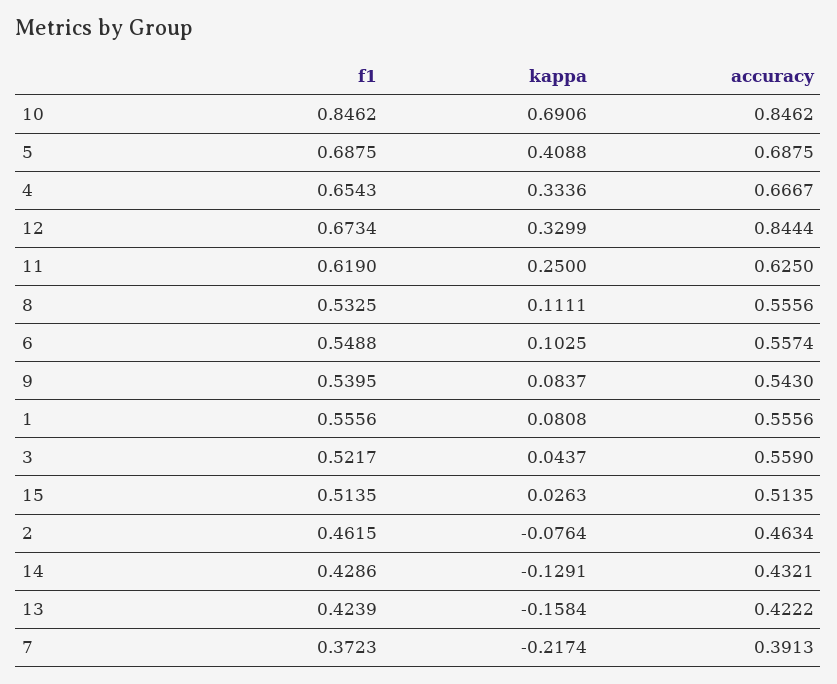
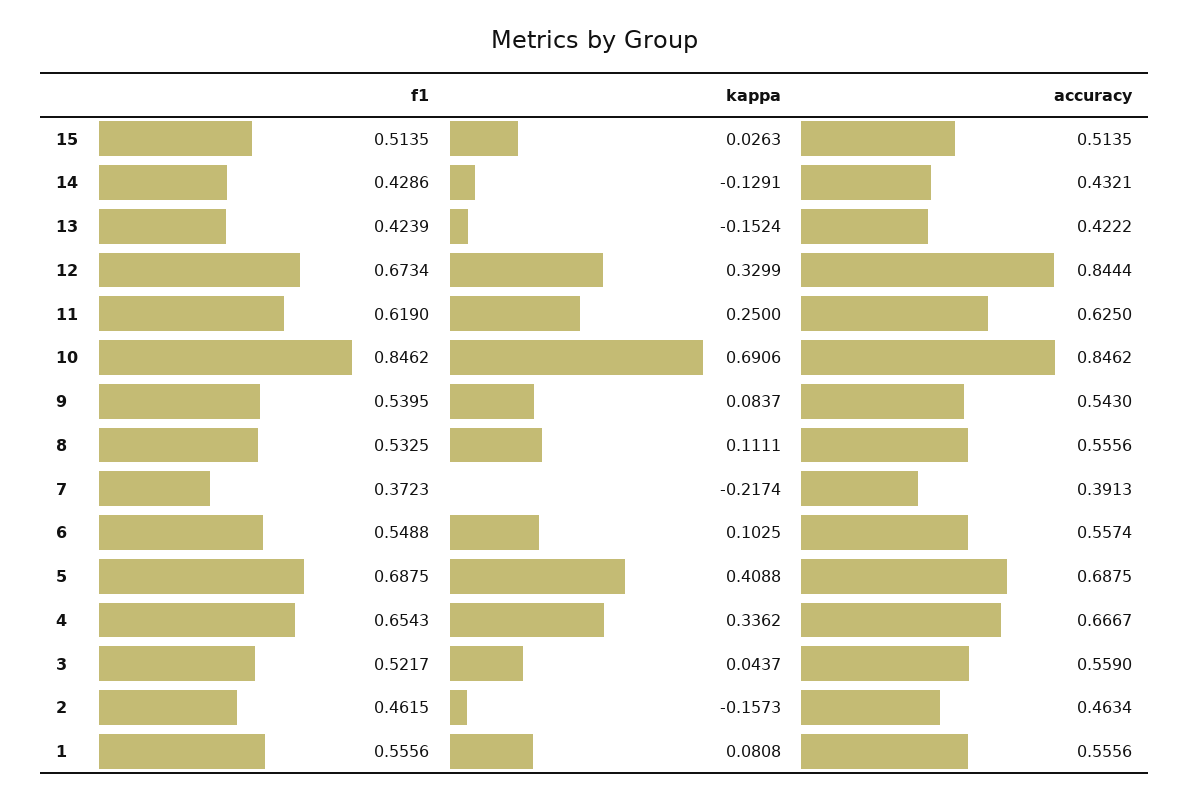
  {
    "f1": {
      "10": 0.8462,
      "5": 0.6875,
      "4": 0.6543,
      "12": 0.6734,
      "11": 0.619,
      "8": 0.5325,
      "6": 0.5488,
      "9": 0.5395,
      "1": 0.5556,
      "3": 0.5217,
      "15": 0.5135,
      "2": 0.4615,
      "14": 0.4286,
      "13": 0.4239,
      "7": 0.3723
    },
    "kappa": {
      "10": 0.6906,
      "5": 0.4088,
-     "4": 0.3336,
+     "4": 0.3362,
      "12": 0.3299,
      "11": 0.25,
      "8": 0.1111,
      "6": 0.1025,
      "9": 0.0837,
      "1": 0.0808,
      "3": 0.0437,
      "15": 0.0263,
-     "2": -0.0764,
+     "2": -0.1573,
      "14": -0.1291,
-     "13": -0.1584,
+     "13": -0.1524,
      "7": -0.2174
    },
    "accuracy": {
      "10": 0.8462,
      "5": 0.6875,
      "4": 0.6667,
      "12": 0.8444,
      "11": 0.625,
      "8": 0.5556,
      "6": 0.5574,
      "9": 0.543,
      "1": 0.5556,
      "3": 0.559,
      "15": 0.5135,
      "2": 0.4634,
      "14": 0.4321,
      "13": 0.4222,
      "7": 0.3913
    }
  }

